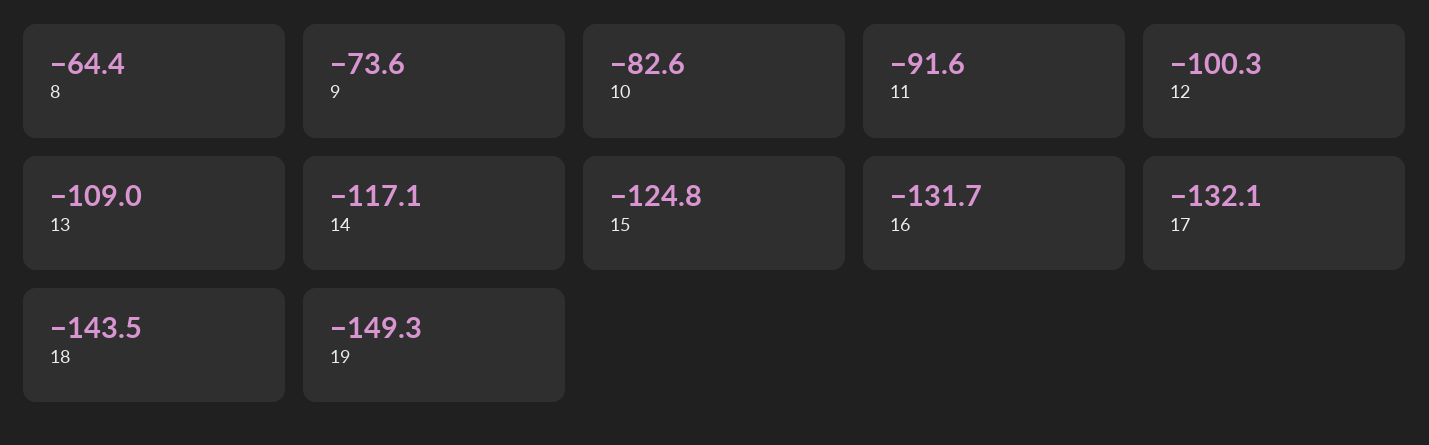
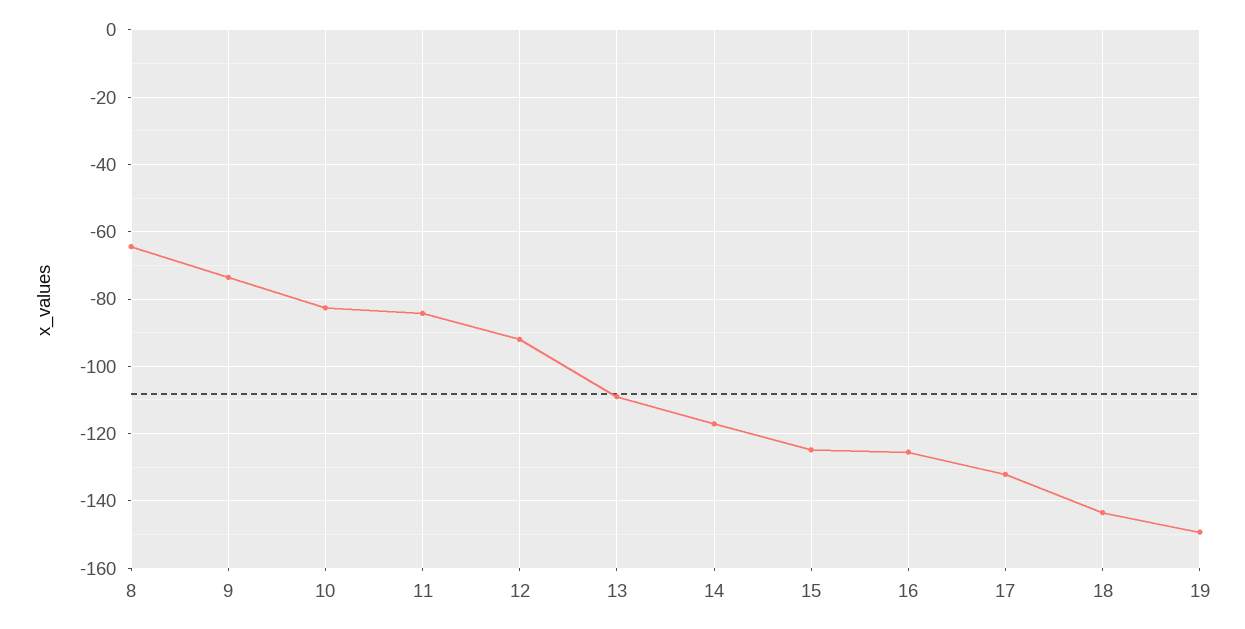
  {
    "8": -64.4,
    "9": -73.6,
    "10": -82.6,
-   "11": -91.6,
+   "11": -84,
-   "12": -100.3,
+   "12": -92,
    "13": -109,
    "14": -117.1,
    "15": -124.8,
-   "16": -131.7,
+   "16": -126,
    "17": -132.1,
    "18": -143.5,
    "19": -149.3
  }

